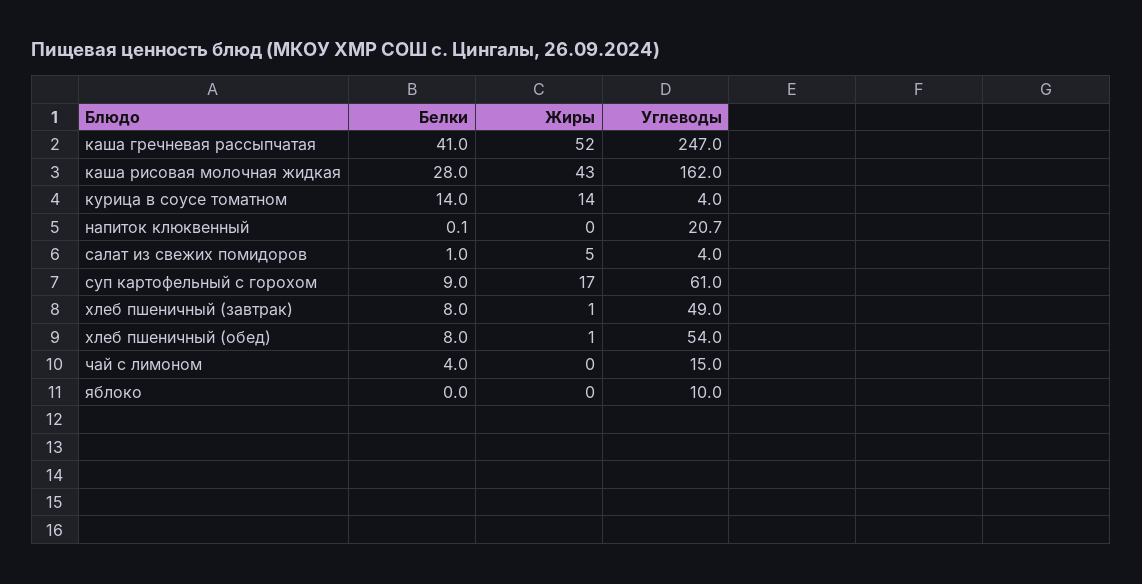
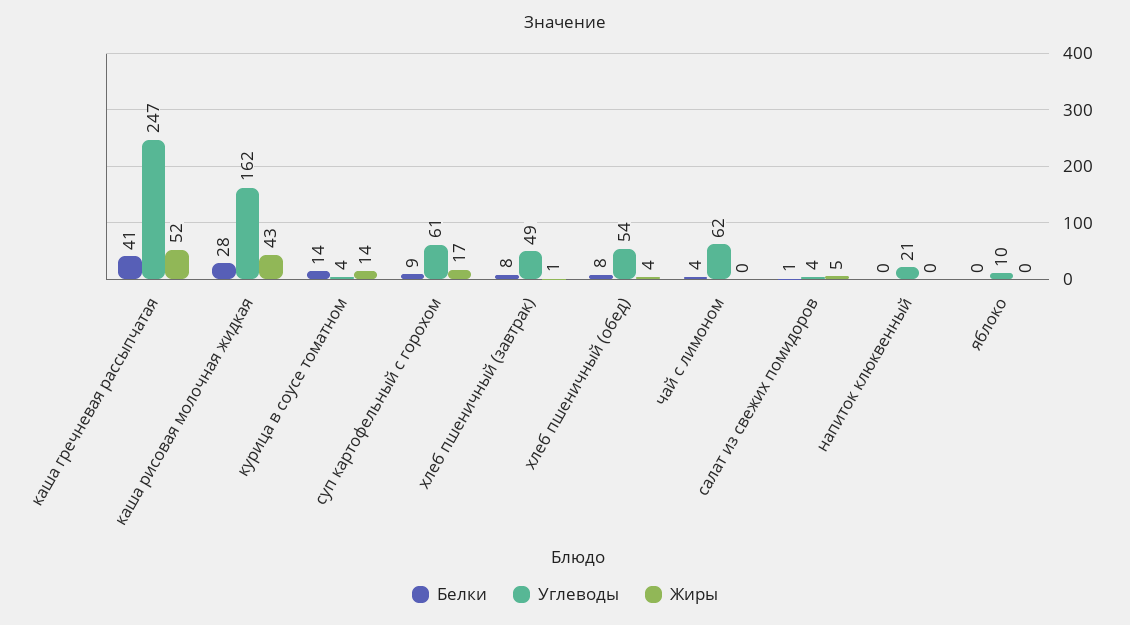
  {
    "Белки": {
      "каша гречневая рассыпчатая": 41,
      "каша рисовая молочная жидкая": 28,
      "курица в соусе томатном": 14,
      "напиток клюквенный": 0.1,
      "салат из свежих помидоров": 1,
      "суп картофельный с горохом": 9,
      "хлеб пшеничный (завтрак)": 8,
      "хлеб пшеничный (обед)": 8,
      "чай с лимоном": 4,
      "яблоко": 0
    },
    "Жиры": {
      "каша гречневая рассыпчатая": 52,
      "каша рисовая молочная жидкая": 43,
      "курица в соусе томатном": 14,
      "напиток клюквенный": 0,
      "салат из свежих помидоров": 5,
      "суп картофельный с горохом": 17,
      "хлеб пшеничный (завтрак)": 1,
-     "хлеб пшеничный (обед)": 1,
+     "хлеб пшеничный (обед)": 4,
      "чай с лимоном": 0,
      "яблоко": 0
    },
    "Углеводы": {
      "каша гречневая рассыпчатая": 247,
      "каша рисовая молочная жидкая": 162,
      "курица в соусе томатном": 4,
      "напиток клюквенный": 20.7,
      "салат из свежих помидоров": 4,
      "суп картофельный с горохом": 61,
      "хлеб пшеничный (завтрак)": 49,
      "хлеб пшеничный (обед)": 54,
-     "чай с лимоном": 15,
+     "чай с лимоном": 62,
      "яблоко": 10
    }
  }

